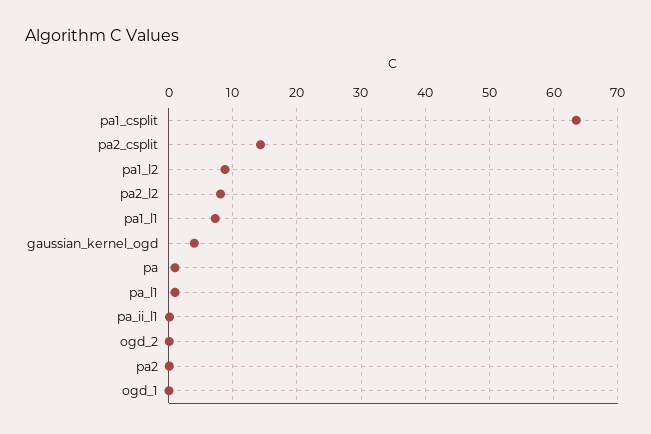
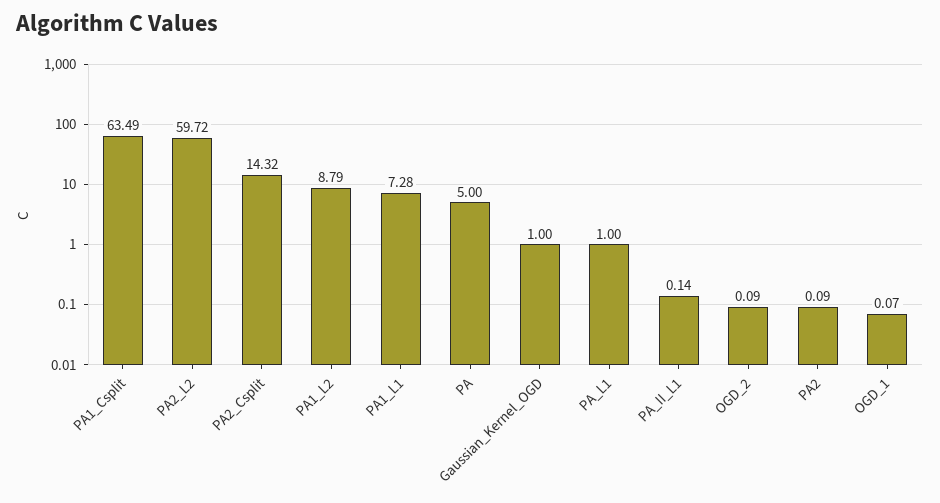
  {
    "pa1_csplit": 63.49,
    "pa2_csplit": 14.32,
    "pa1_l2": 8.79,
-   "pa2_l2": 8,
+   "pa2_l2": 59.72,
    "pa1_l1": 7.28,
-   "gaussian_kernel_ogd": 4,
+   "gaussian_kernel_ogd": 1,
-   "pa": 1,
+   "pa": 5,
    "pa_l1": 1,
    "pa_ii_l1": 0.14,
    "ogd_2": 0.09,
    "pa2": 0.09,
    "ogd_1": 0.07
  }

